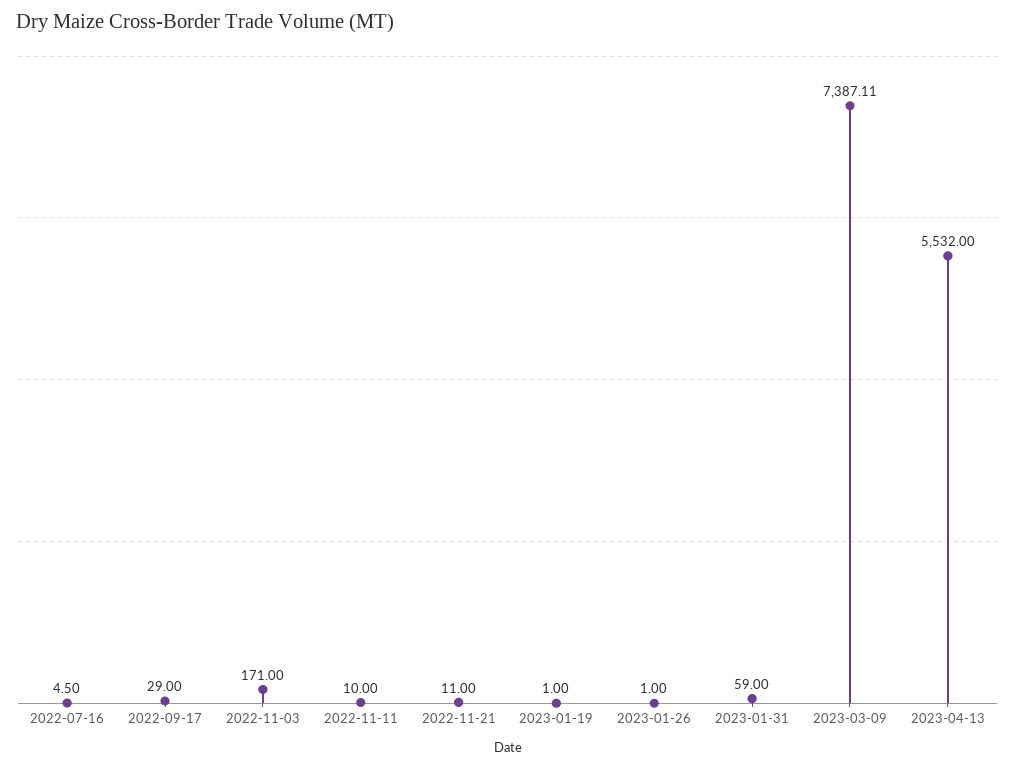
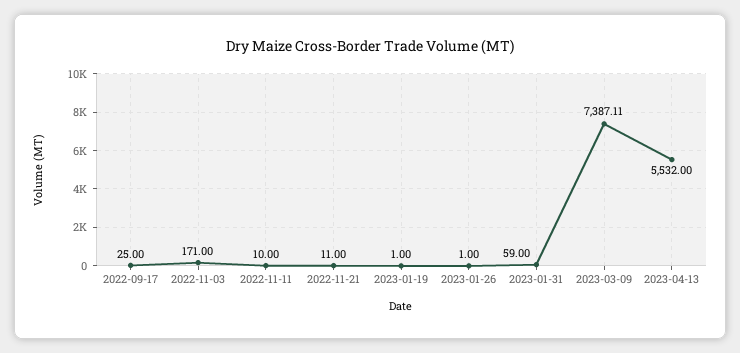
  {
-   "2022-07-16": 4.5,
-   "2022-09-17": 29,
+   "2022-09-17": 25,
    "2022-11-03": 171,
    "2022-11-11": 10,
    "2022-11-21": 11,
    "2023-01-19": 1,
    "2023-01-26": 1,
    "2023-01-31": 59,
    "2023-03-09": 7387.11,
    "2023-04-13": 5532
  }

